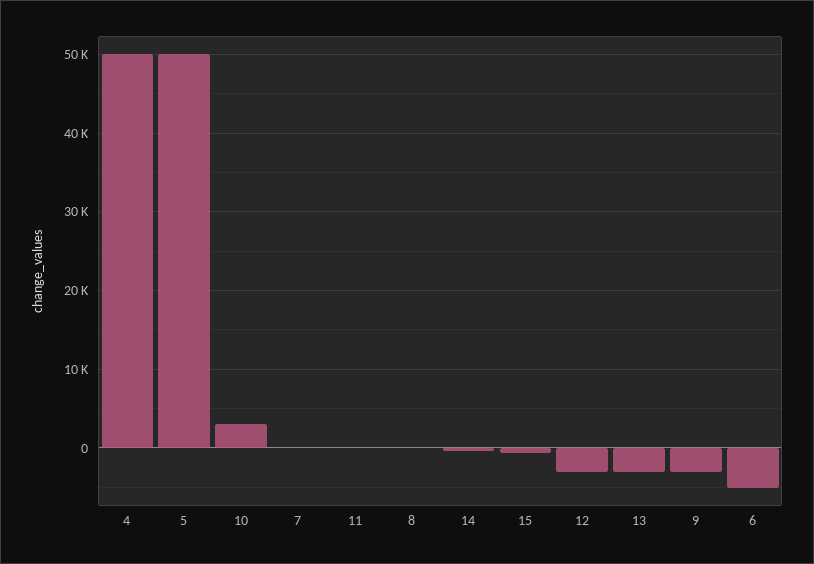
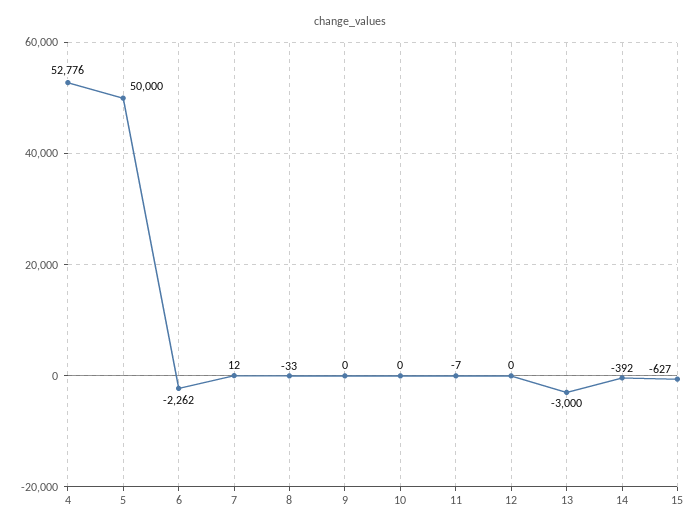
  {
-   "4": 50000,
+   "4": 52776,
    "5": 50000,
-   "10": 3000,
+   "10": 0,
    "7": 12,
    "11": -7,
    "8": -33,
    "14": -392,
    "15": -627,
-   "12": -3000,
+   "12": 0,
    "13": -3000,
-   "9": -3000,
+   "9": 0,
-   "6": -5000
+   "6": -2262
  }

